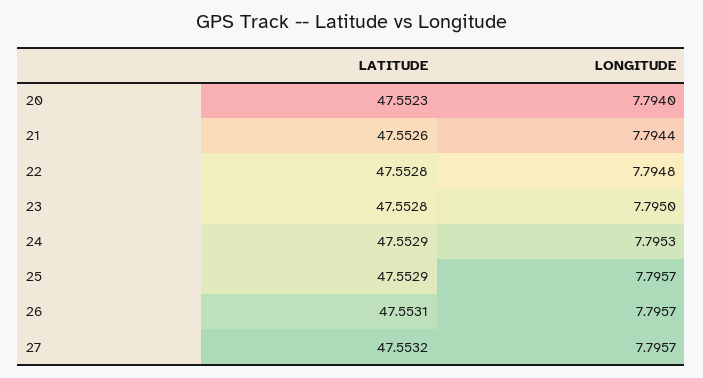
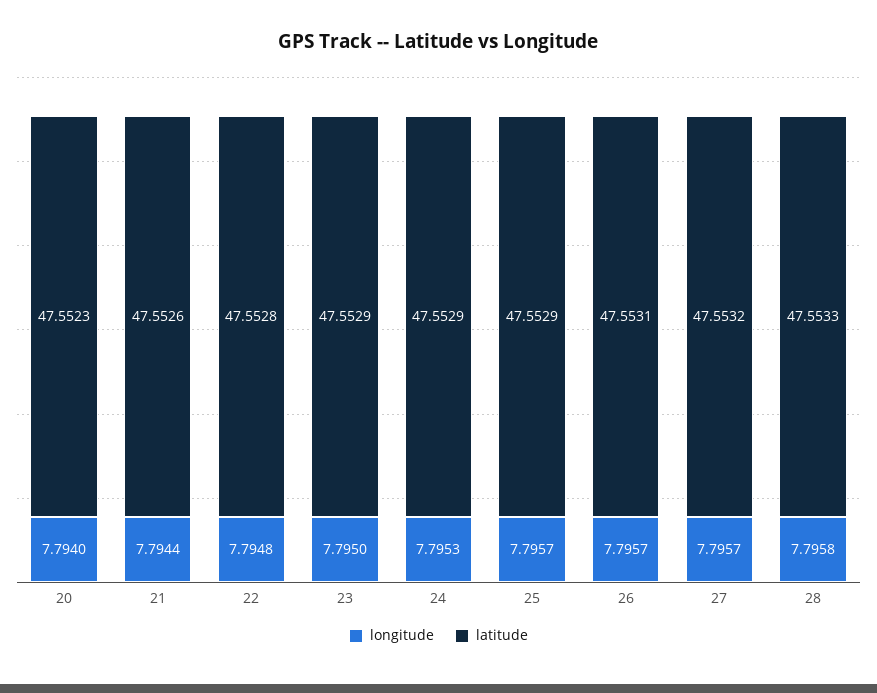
  {
    "LATITUDE": {
      "20": 47.5523,
      "21": 47.5526,
      "22": 47.5528,
-     "23": 47.5528,
+     "23": 47.5529,
      "24": 47.5529,
      "25": 47.5529,
      "26": 47.5531,
-     "27": 47.5532
+     "27": 47.5532,
+     "28": 47.5533
    },
    "LONGITUDE": {
      "20": 7.794,
      "21": 7.7944,
      "22": 7.7948,
      "23": 7.795,
      "24": 7.7953,
      "25": 7.7957,
      "26": 7.7957,
-     "27": 7.7957
+     "27": 7.7957,
+     "28": 7.7958
    }
  }

